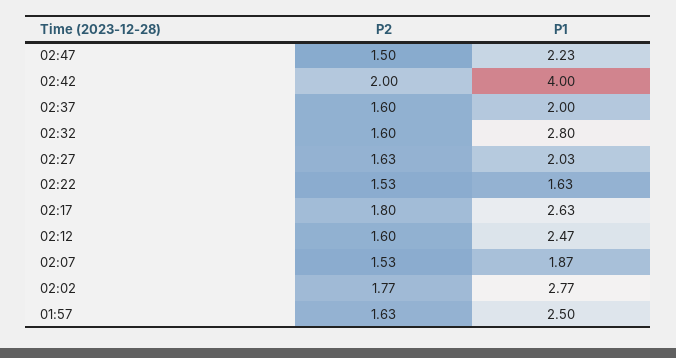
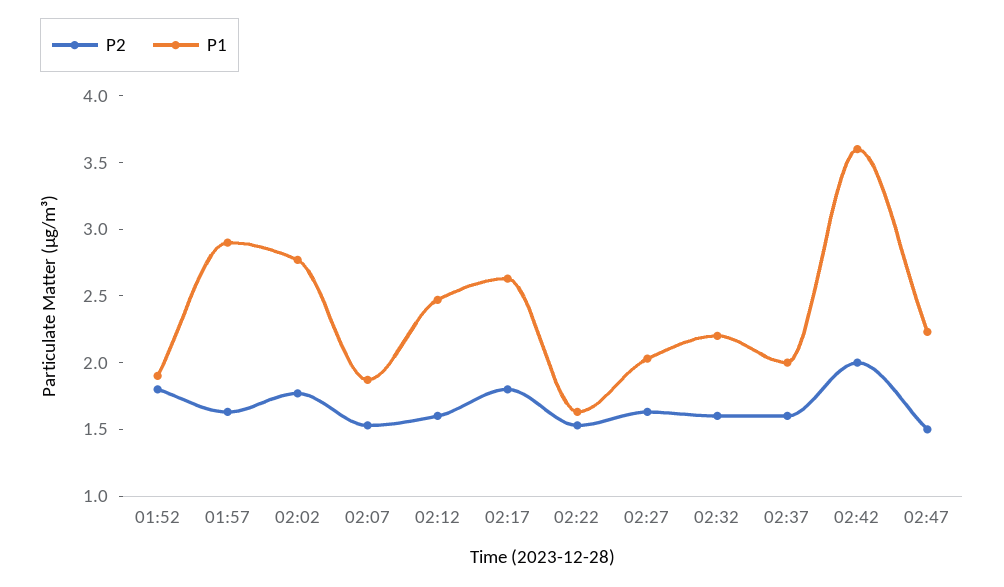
  {
    "P2": {
      "02:47": 1.5,
      "02:42": 2,
      "02:37": 1.6,
      "02:32": 1.6,
      "02:27": 1.63,
      "02:22": 1.53,
      "02:17": 1.8,
      "02:12": 1.6,
      "02:07": 1.53,
      "02:02": 1.77,
-     "01:57": 1.63
+     "01:57": 1.63,
+     "01:52": 1.8
    },
    "P1": {
      "02:47": 2.23,
-     "02:42": 4,
+     "02:42": 3.6,
      "02:37": 2,
-     "02:32": 2.8,
+     "02:32": 2.2,
      "02:27": 2.03,
      "02:22": 1.63,
      "02:17": 2.63,
      "02:12": 2.47,
      "02:07": 1.87,
      "02:02": 2.77,
-     "01:57": 2.5
+     "01:57": 2.9,
+     "01:52": 1.9
    }
  }

